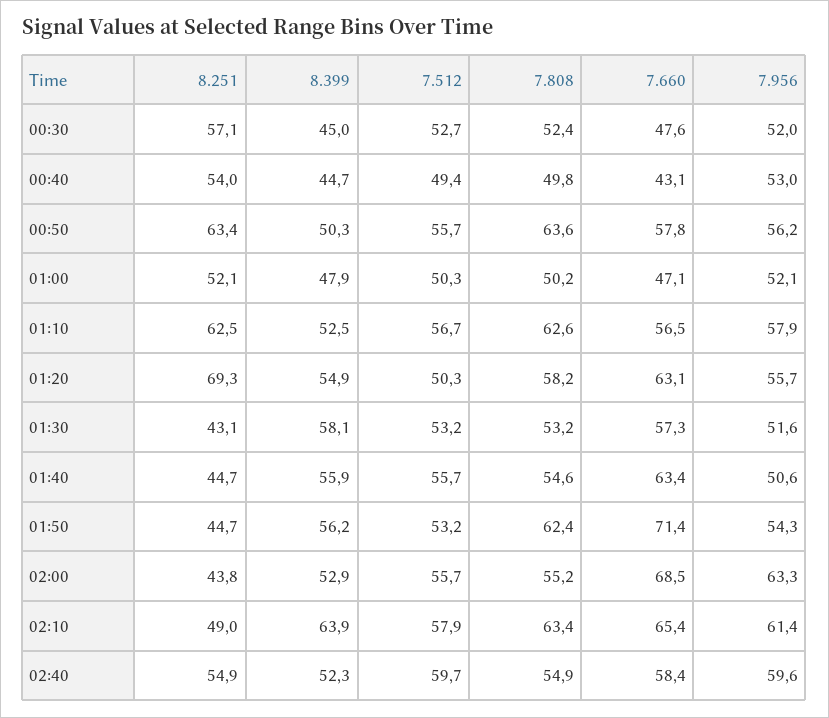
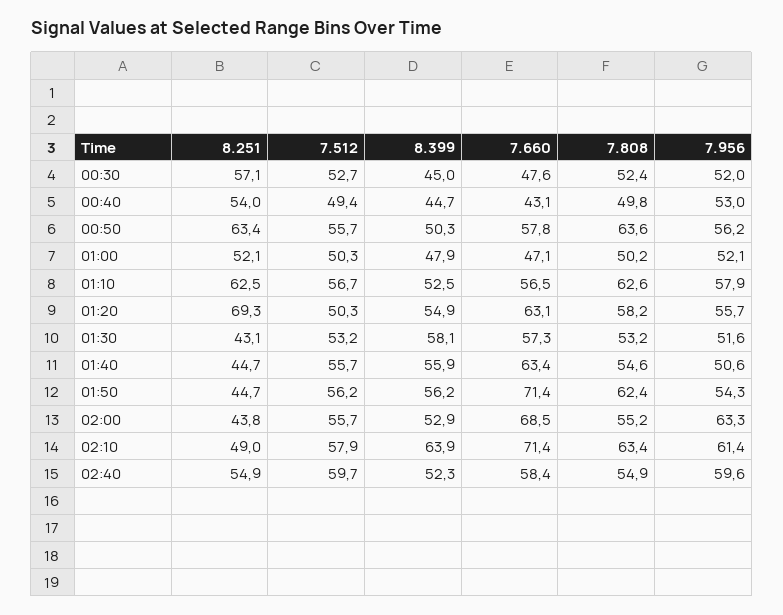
  {
    "8.251": {
      "00:30": 57.1,
      "00:40": 54,
      "00:50": 63.4,
      "01:00": 52.1,
      "01:10": 62.5,
      "01:20": 69.3,
      "01:30": 43.1,
      "01:40": 44.7,
      "01:50": 44.7,
      "02:00": 43.8,
      "02:10": 49,
      "02:40": 54.9
    },
    "8.399": {
      "00:30": 45,
      "00:40": 44.7,
      "00:50": 50.3,
      "01:00": 47.9,
      "01:10": 52.5,
      "01:20": 54.9,
      "01:30": 58.1,
      "01:40": 55.9,
      "01:50": 56.2,
      "02:00": 52.9,
      "02:10": 63.9,
      "02:40": 52.3
    },
    "7.512": {
      "00:30": 52.7,
      "00:40": 49.4,
      "00:50": 55.7,
      "01:00": 50.3,
      "01:10": 56.7,
      "01:20": 50.3,
      "01:30": 53.2,
      "01:40": 55.7,
-     "01:50": 53.2,
+     "01:50": 56.2,
      "02:00": 55.7,
      "02:10": 57.9,
      "02:40": 59.7
    },
    "7.808": {
      "00:30": 52.4,
      "00:40": 49.8,
      "00:50": 63.6,
      "01:00": 50.2,
      "01:10": 62.6,
      "01:20": 58.2,
      "01:30": 53.2,
      "01:40": 54.6,
      "01:50": 62.4,
      "02:00": 55.2,
      "02:10": 63.4,
      "02:40": 54.9
    },
    "7.660": {
      "00:30": 47.6,
      "00:40": 43.1,
      "00:50": 57.8,
      "01:00": 47.1,
      "01:10": 56.5,
      "01:20": 63.1,
      "01:30": 57.3,
      "01:40": 63.4,
      "01:50": 71.4,
      "02:00": 68.5,
-     "02:10": 65.4,
+     "02:10": 71.4,
      "02:40": 58.4
    },
    "7.956": {
      "00:30": 52,
      "00:40": 53,
      "00:50": 56.2,
      "01:00": 52.1,
      "01:10": 57.9,
      "01:20": 55.7,
      "01:30": 51.6,
      "01:40": 50.6,
      "01:50": 54.3,
      "02:00": 63.3,
      "02:10": 61.4,
      "02:40": 59.6
    }
  }

